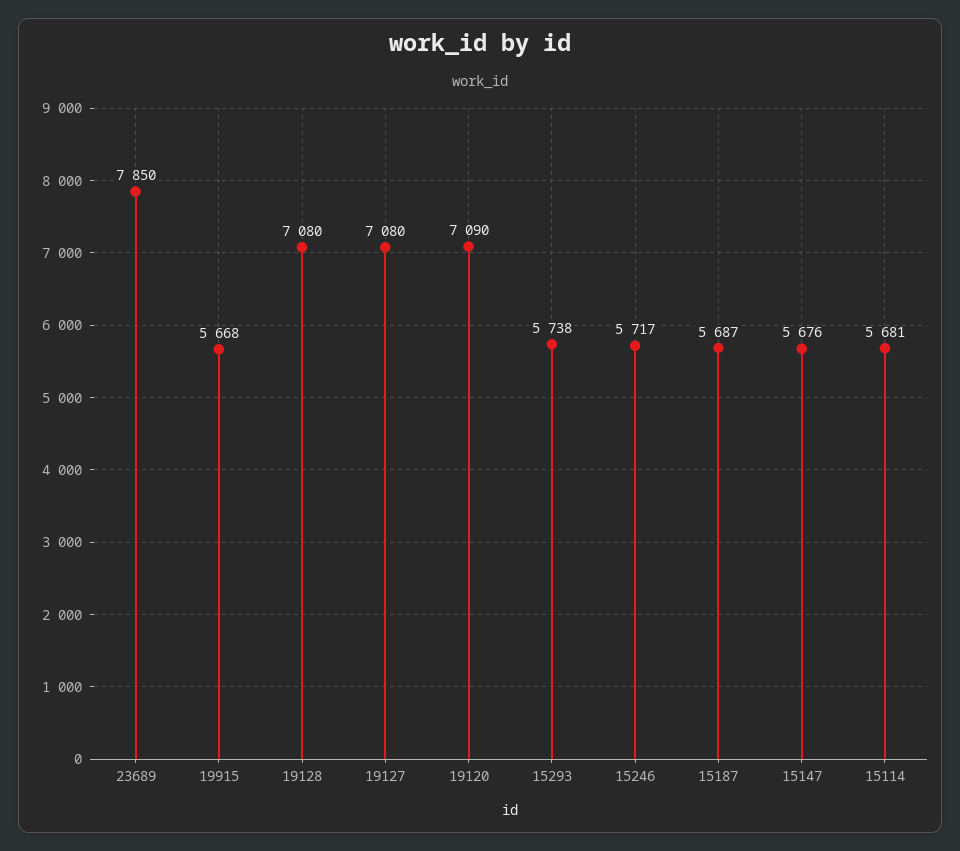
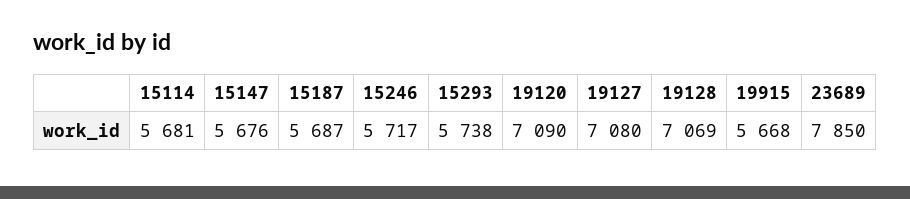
  {
    "23689": 7850,
    "19915": 5668,
-   "19128": 7080,
+   "19128": 7069,
    "19127": 7080,
    "19120": 7090,
    "15293": 5738,
    "15246": 5717,
    "15187": 5687,
    "15147": 5676,
    "15114": 5681
  }

